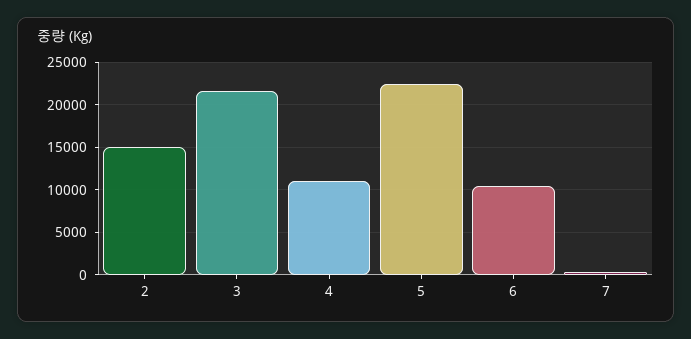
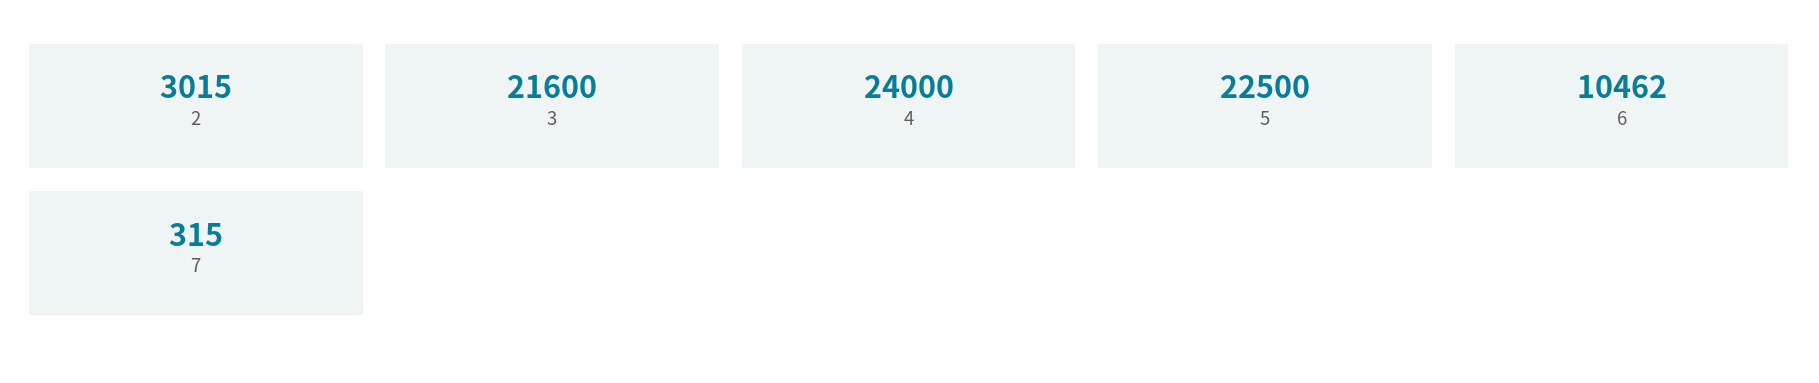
  {
-   "2": 15000,
+   "2": 3015,
    "3": 21600,
-   "4": 11000,
+   "4": 24000,
    "5": 22500,
    "6": 10462,
    "7": 315
  }

